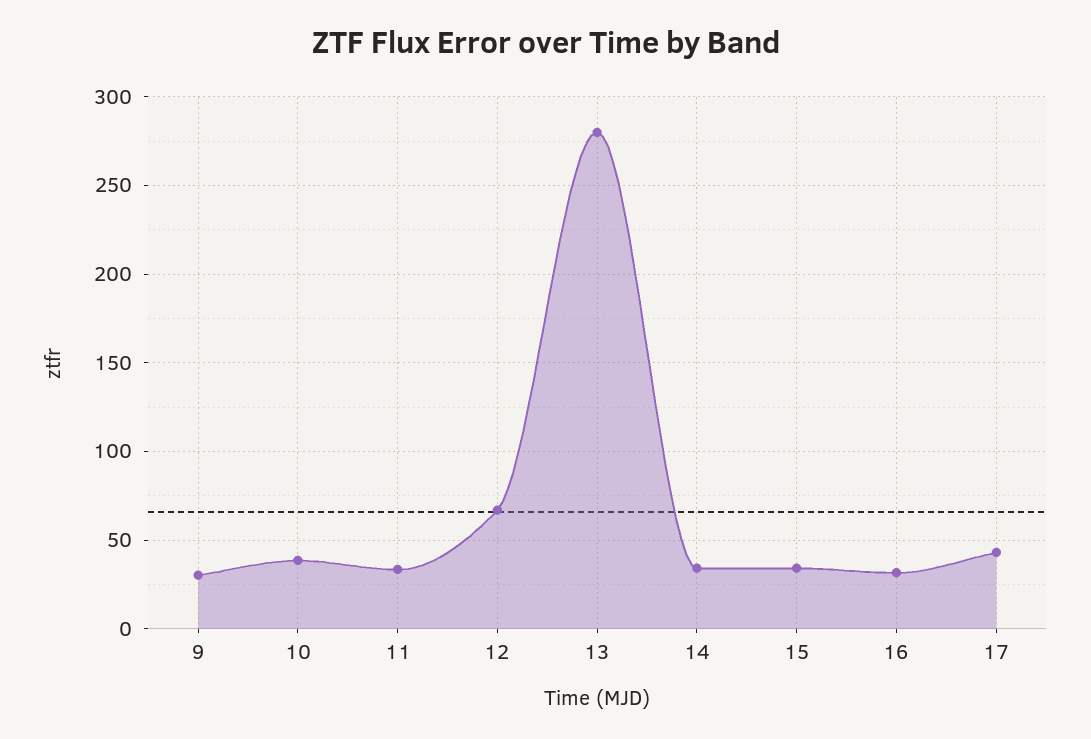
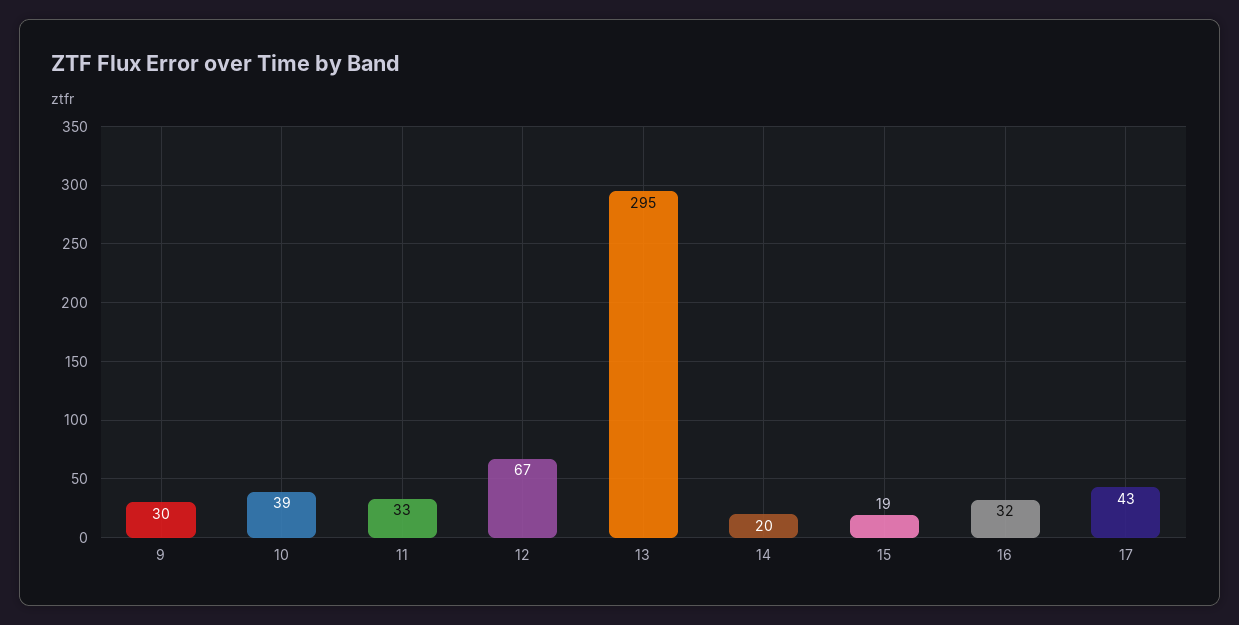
  {
    "9": 30,
    "10": 39,
    "11": 33,
    "12": 67,
-   "13": 280,
+   "13": 295,
-   "14": 35,
+   "14": 20,
-   "15": 35,
+   "15": 19,
    "16": 32,
    "17": 43
  }

